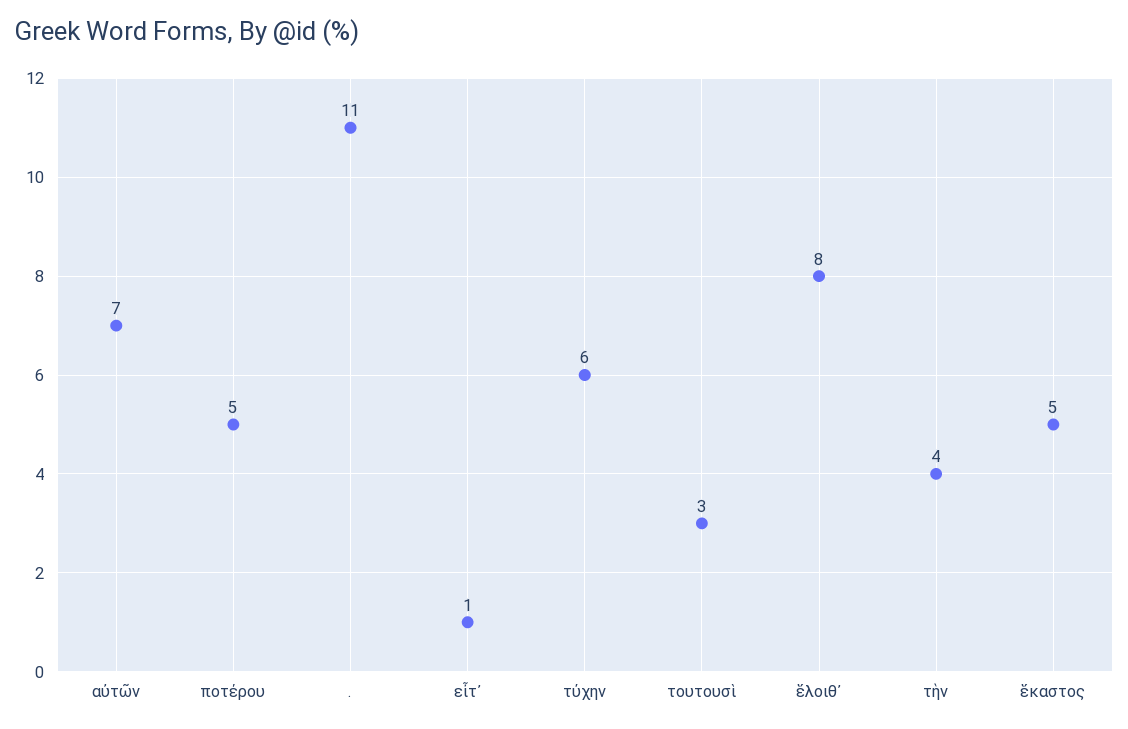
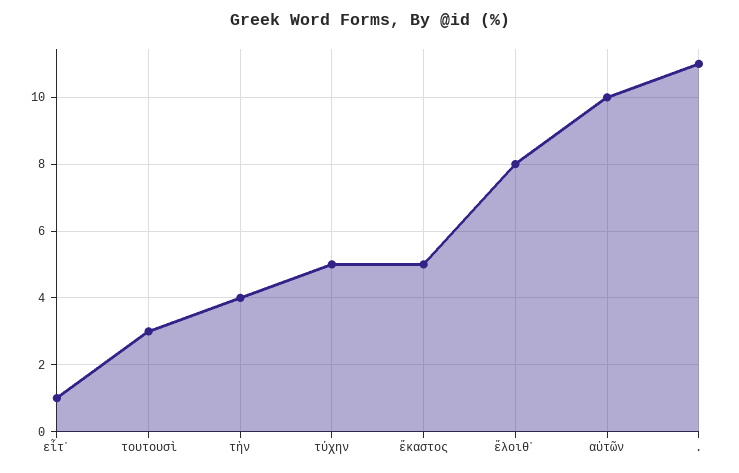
  {
-   "αὐτῶν": 7,
+   "αὐτῶν": 10,
-   "ποτέρου": 5,
    ".": 11,
    "εἶτ᾽": 1,
-   "τύχην": 6,
+   "τύχην": 5,
    "τουτουσὶ": 3,
    "ἕλοιθ᾽": 8,
    "τὴν": 4,
    "ἕκαστος": 5
  }

